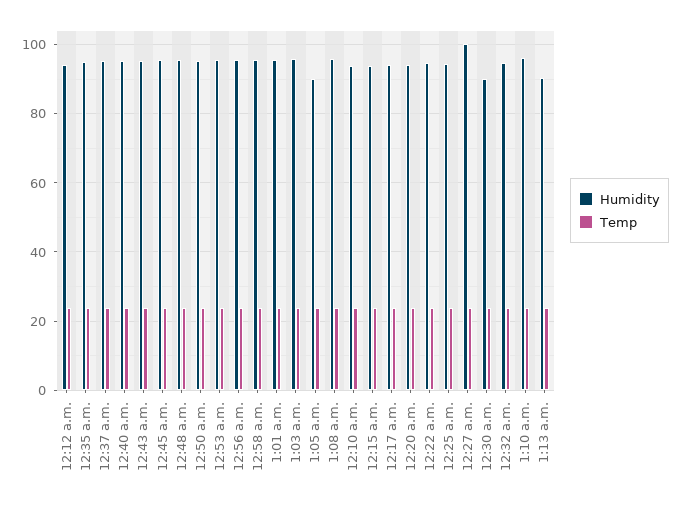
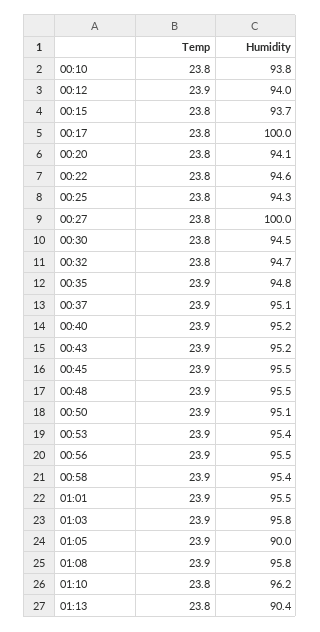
  {
    "Humidity": {
      "12:12 a.m.": 94,
      "12:35 a.m.": 94.8,
      "12:37 a.m.": 95.1,
      "12:40 a.m.": 95.2,
      "12:43 a.m.": 95.2,
      "12:45 a.m.": 95.5,
      "12:48 a.m.": 95.5,
      "12:50 a.m.": 95.1,
      "12:53 a.m.": 95.4,
      "12:56 a.m.": 95.5,
      "12:58 a.m.": 95.4,
      "1:01 a.m.": 95.5,
      "1:03 a.m.": 95.8,
      "1:05 a.m.": 90,
      "1:08 a.m.": 95.8,
      "12:10 a.m.": 93.8,
      "12:15 a.m.": 93.7,
-     "12:17 a.m.": 94,
+     "12:17 a.m.": 100,
      "12:20 a.m.": 94.1,
      "12:22 a.m.": 94.6,
      "12:25 a.m.": 94.3,
      "12:27 a.m.": 100,
-     "12:30 a.m.": 90,
+     "12:30 a.m.": 94.5,
      "12:32 a.m.": 94.7,
      "1:10 a.m.": 96.2,
      "1:13 a.m.": 90.4
    },
    "Temp": {
      "12:12 a.m.": 23.9,
      "12:35 a.m.": 23.9,
      "12:37 a.m.": 23.9,
      "12:40 a.m.": 23.9,
      "12:43 a.m.": 23.9,
      "12:45 a.m.": 23.9,
      "12:48 a.m.": 23.9,
      "12:50 a.m.": 23.9,
      "12:53 a.m.": 23.9,
      "12:56 a.m.": 23.9,
      "12:58 a.m.": 23.9,
      "1:01 a.m.": 23.9,
      "1:03 a.m.": 23.9,
      "1:05 a.m.": 23.9,
      "1:08 a.m.": 23.9,
      "12:10 a.m.": 23.8,
      "12:15 a.m.": 23.8,
      "12:17 a.m.": 23.8,
      "12:20 a.m.": 23.8,
      "12:22 a.m.": 23.8,
      "12:25 a.m.": 23.8,
      "12:27 a.m.": 23.8,
      "12:30 a.m.": 23.8,
      "12:32 a.m.": 23.8,
      "1:10 a.m.": 23.8,
      "1:13 a.m.": 23.8
    }
  }

